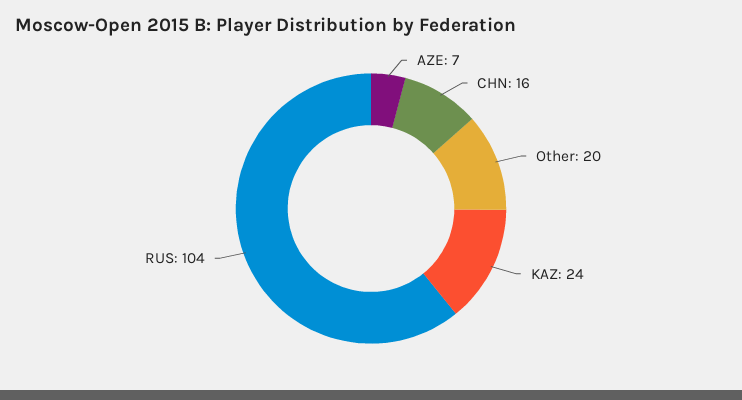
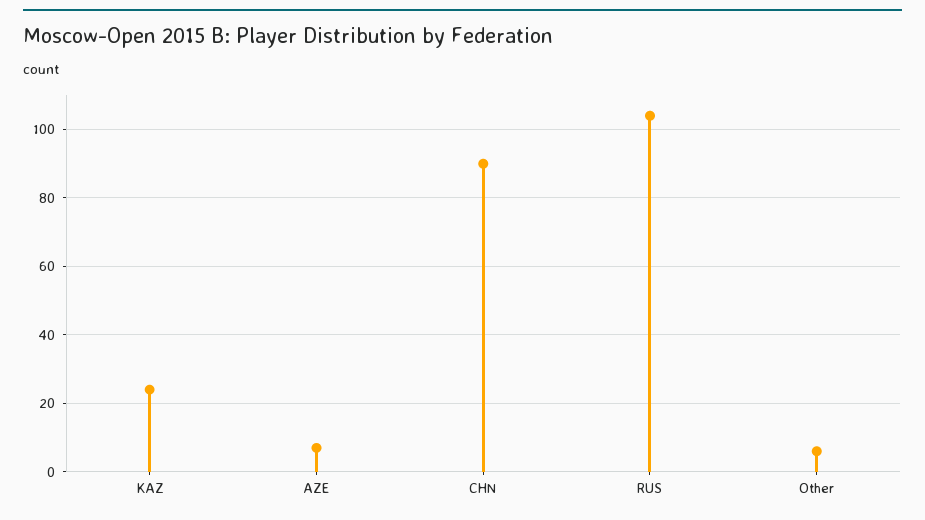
  {
    "AZE": 7,
-   "CHN": 16,
+   "CHN": 90,
-   "Other": 20,
+   "Other": 5,
    "KAZ": 24,
    "RUS": 104
  }

